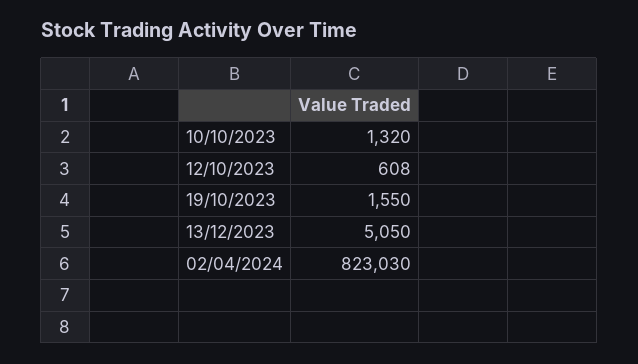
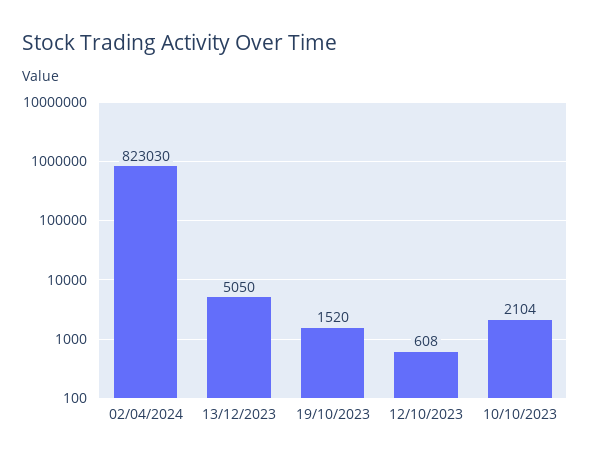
  {
-   "10/10/2023": 1320,
+   "10/10/2023": 2104,
    "12/10/2023": 608,
-   "19/10/2023": 1550,
+   "19/10/2023": 1520,
    "13/12/2023": 5050,
    "02/04/2024": 823030
  }

